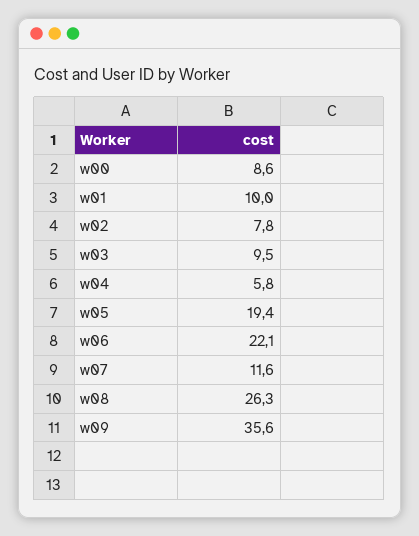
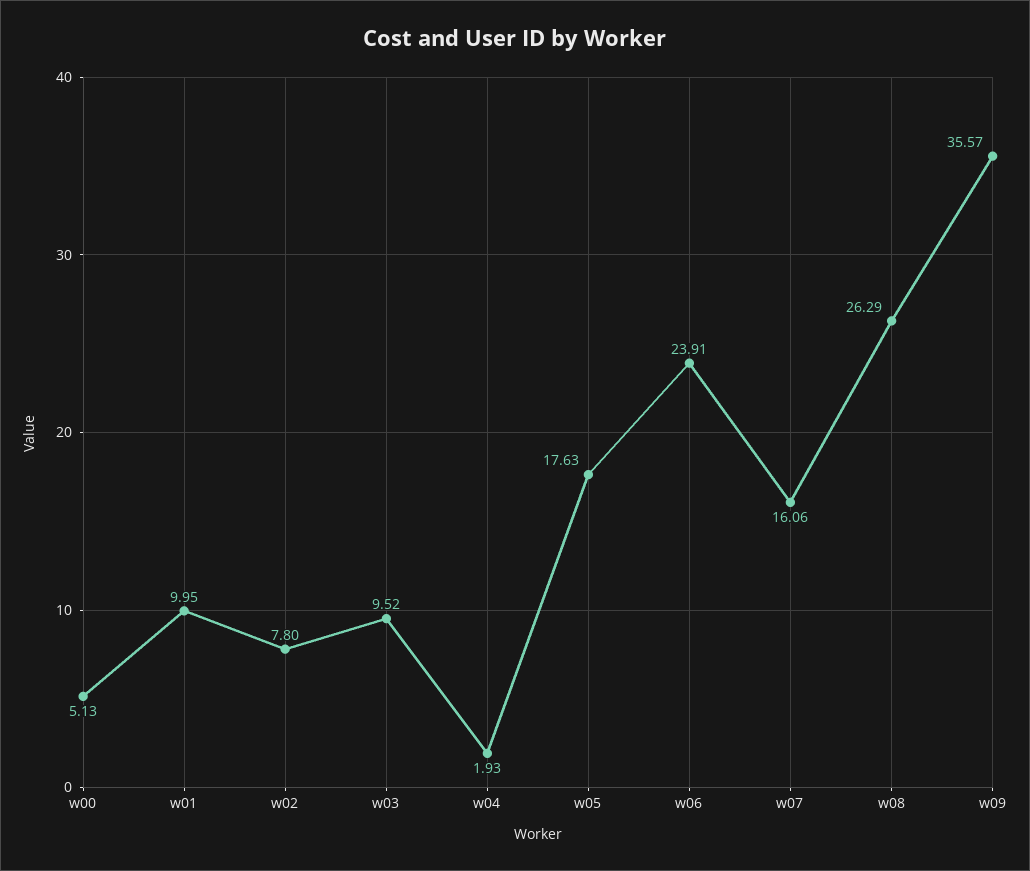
  {
-   "w00": 8.6,
+   "w00": 5.13,
    "w01": 9.95,
    "w02": 7.8,
    "w03": 9.52,
-   "w04": 5.8,
+   "w04": 1.93,
-   "w05": 19.4,
+   "w05": 17.63,
-   "w06": 22.1,
+   "w06": 23.91,
-   "w07": 11.6,
+   "w07": 16.06,
    "w08": 26.29,
    "w09": 35.57
  }

